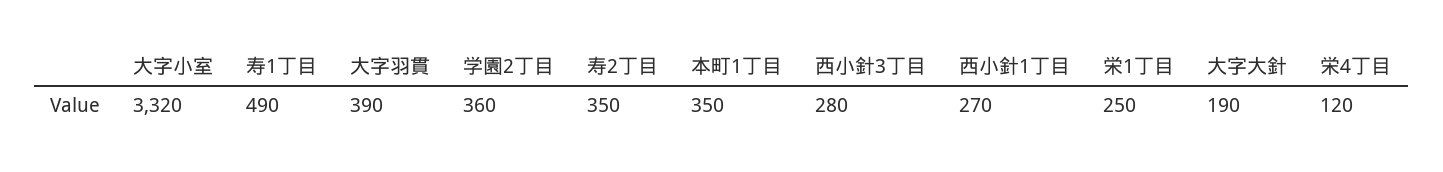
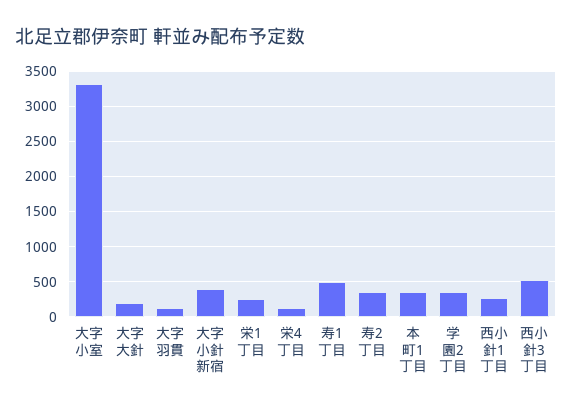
  {
    "大字小室": 3320,
    "寿1丁目": 490,
-   "大字羽貫": 390,
+   "大字羽貫": 100,
    "学園2丁目": 360,
    "寿2丁目": 350,
    "本町1丁目": 350,
-   "西小針3丁目": 280,
+   "西小針3丁目": 500,
    "西小針1丁目": 270,
    "栄1丁目": 250,
    "大字大針": 190,
-   "栄4丁目": 120
+   "栄4丁目": 120,
+   "大字小針新宿": 400
  }

